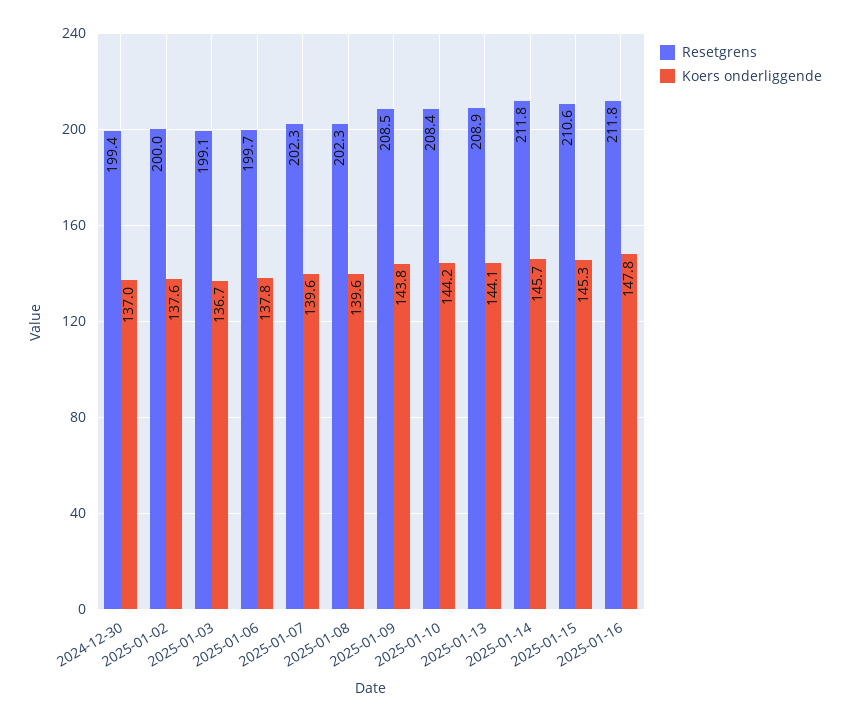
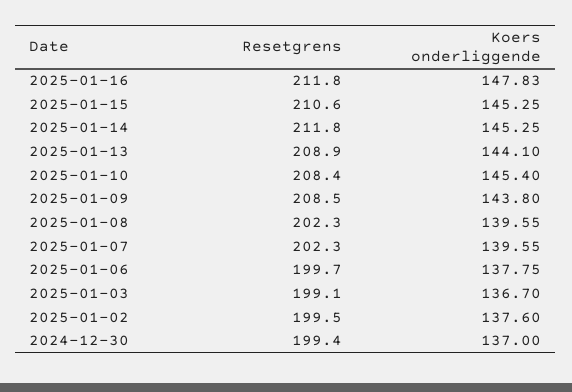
  {
    "Resetgrens": {
      "2024-12-30": 199.4,
-     "2025-01-02": 200,
+     "2025-01-02": 199.5,
      "2025-01-03": 199.1,
      "2025-01-06": 199.7,
      "2025-01-07": 202.3,
      "2025-01-08": 202.3,
      "2025-01-09": 208.5,
      "2025-01-10": 208.4,
      "2025-01-13": 208.9,
      "2025-01-14": 211.8,
      "2025-01-15": 210.6,
      "2025-01-16": 211.8
    },
    "Koers onderliggende": {
      "2024-12-30": 137,
      "2025-01-02": 137.6,
      "2025-01-03": 136.7,
      "2025-01-06": 137.75,
      "2025-01-07": 139.55,
      "2025-01-08": 139.55,
      "2025-01-09": 143.8,
-     "2025-01-10": 144.2,
+     "2025-01-10": 145.4,
      "2025-01-13": 144.1,
-     "2025-01-14": 145.7,
+     "2025-01-14": 145.25,
      "2025-01-15": 145.25,
      "2025-01-16": 147.83
    }
  }

